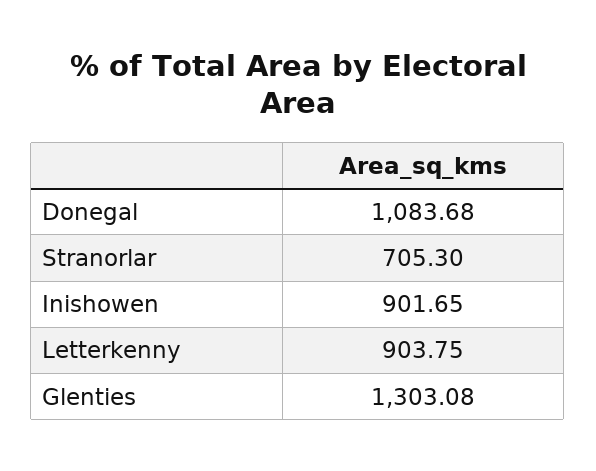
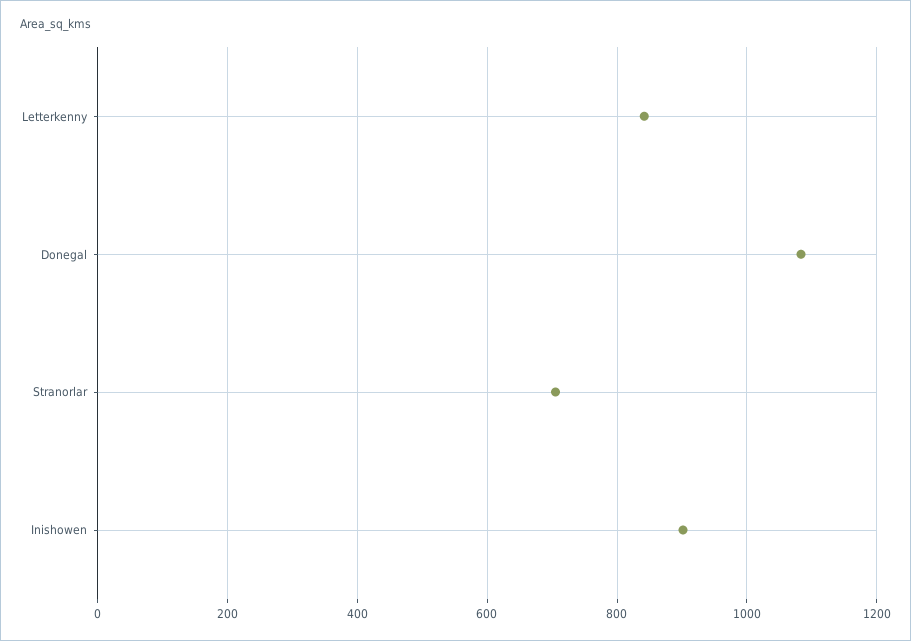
  {
    "Donegal": 1083.68,
    "Stranorlar": 705.3,
    "Inishowen": 901.65,
-   "Letterkenny": 903.75,
+   "Letterkenny": 840
-   "Glenties": 1303.08
  }

